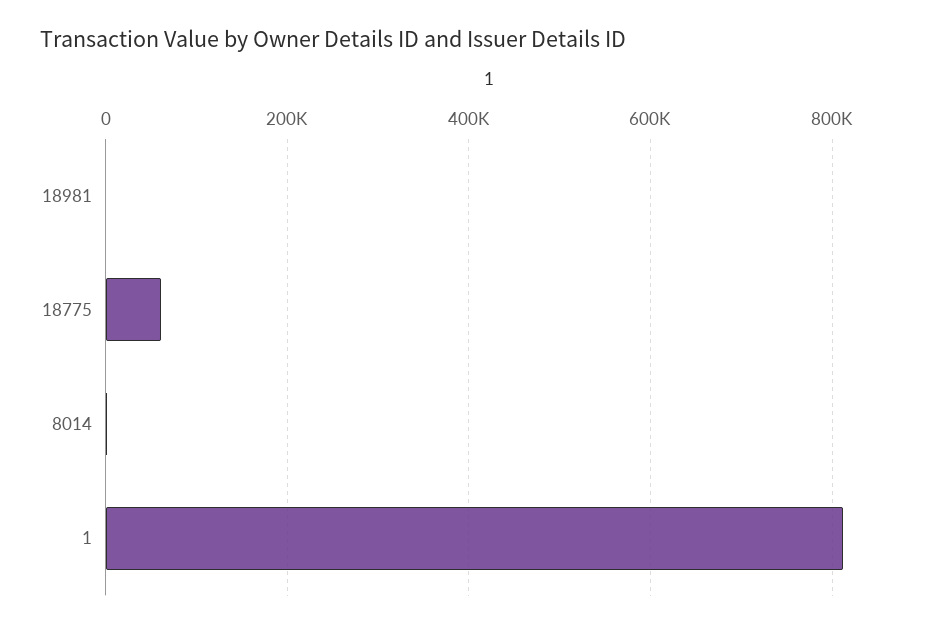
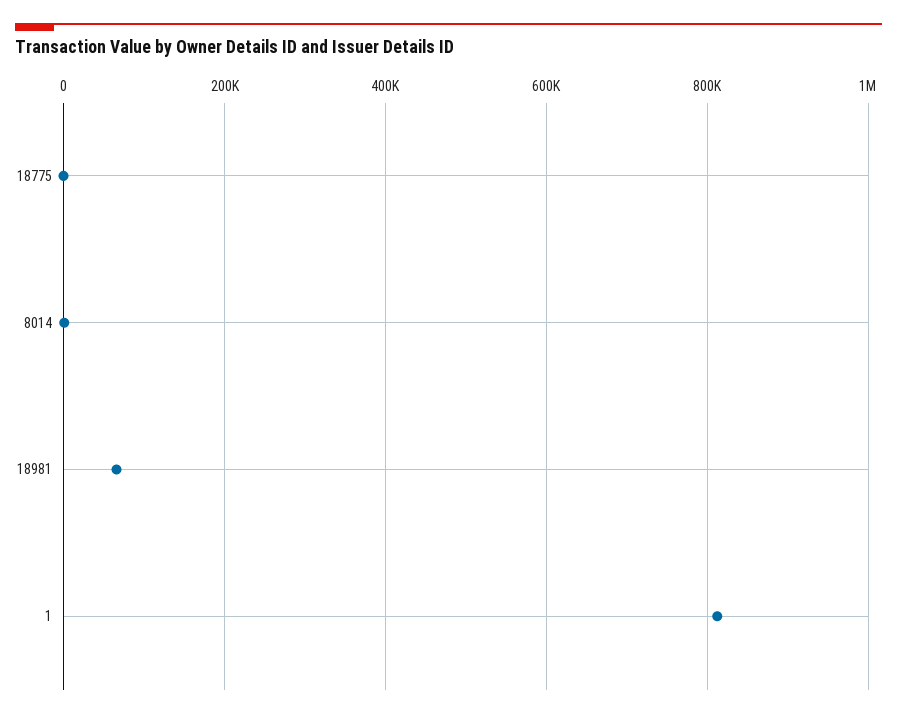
  {
-   "18981": 0,
+   "18981": 60000,
-   "18775": 60000,
+   "18775": 0,
    "8014": 0,
    "1": 820000
  }

